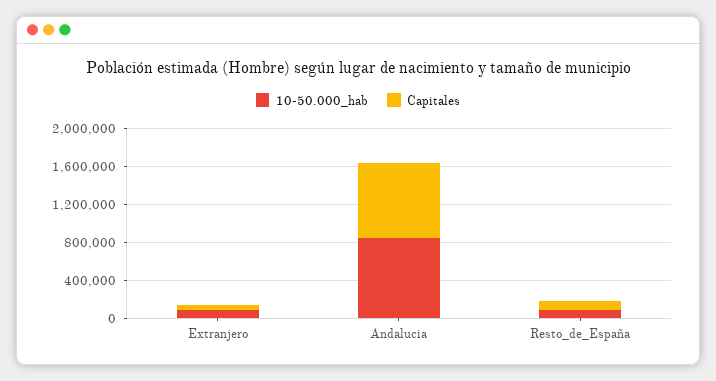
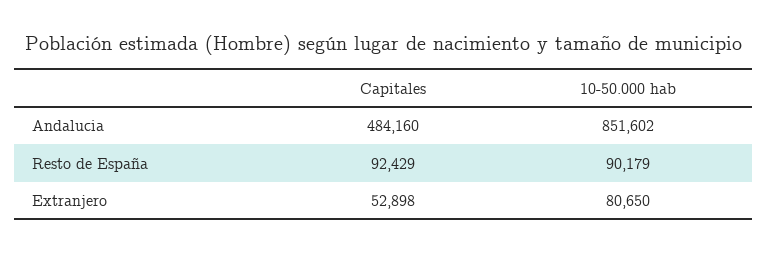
  {
    "10-50.000_hab": {
      "Extranjero": 80650,
      "Andalucia": 851602,
      "Resto_de_España": 90179
    },
    "Capitales": {
      "Extranjero": 52898,
-     "Andalucia": 800000,
+     "Andalucia": 484160,
      "Resto_de_España": 92429
    }
  }

